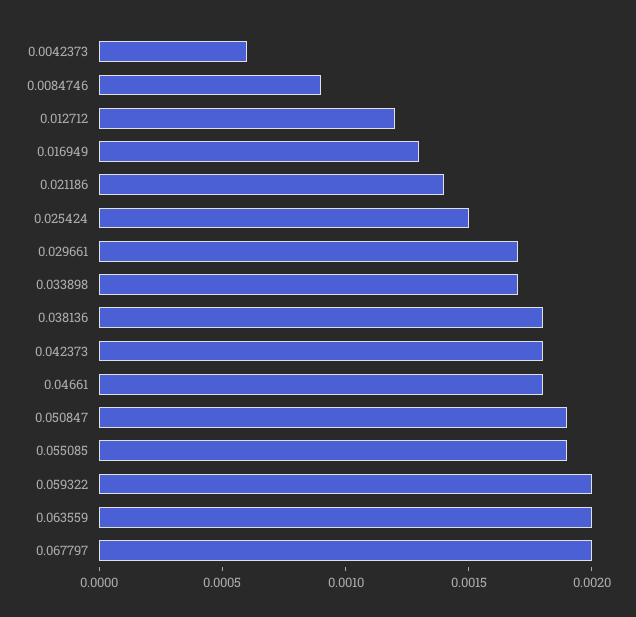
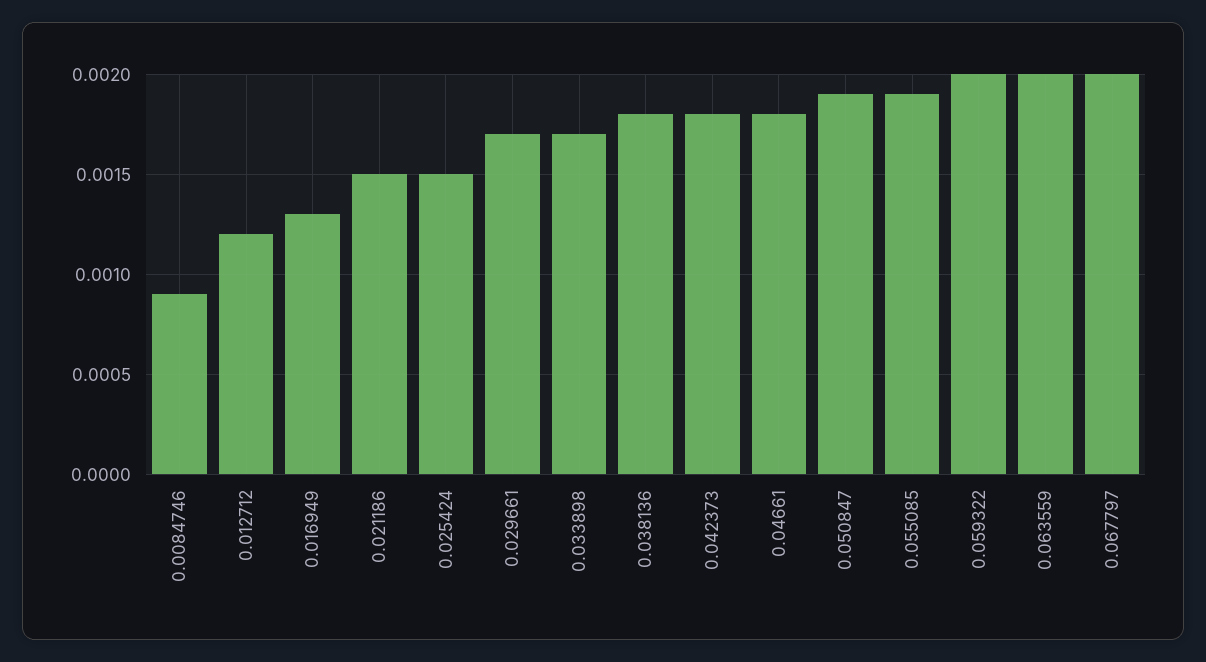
  {
-   "0.0042373": 0.0006,
    "0.0084746": 0.0009,
    "0.012712": 0.0012,
    "0.016949": 0.0013,
-   "0.021186": 0.0014,
+   "0.021186": 0.0015,
    "0.025424": 0.0015,
    "0.029661": 0.0017,
    "0.033898": 0.0017,
    "0.038136": 0.0018,
    "0.042373": 0.0018,
    "0.04661": 0.0018,
    "0.050847": 0.0019,
    "0.055085": 0.0019,
    "0.059322": 0.002,
    "0.063559": 0.002,
    "0.067797": 0.002
  }

